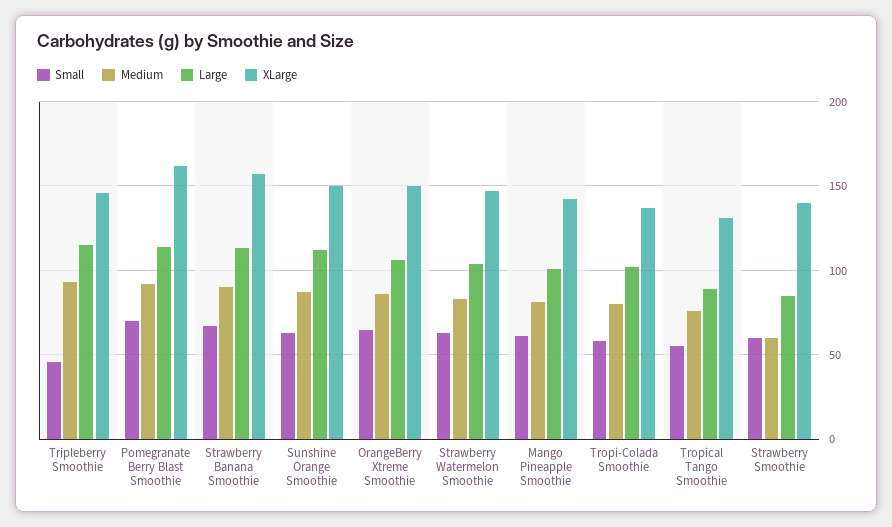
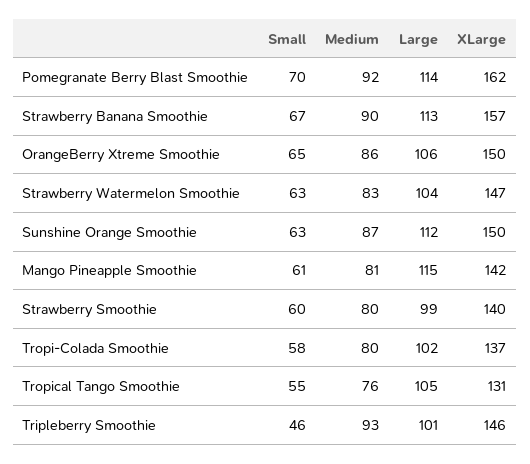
  {
    "Small": {
      "Tripleberry Smoothie": 46,
      "Pomegranate Berry Blast Smoothie": 70,
      "Strawberry Banana Smoothie": 67,
      "Sunshine Orange Smoothie": 63,
      "OrangeBerry Xtreme Smoothie": 65,
      "Strawberry Watermelon Smoothie": 63,
      "Mango Pineapple Smoothie": 61,
      "Tropi-Colada Smoothie": 58,
      "Tropical Tango Smoothie": 55,
      "Strawberry Smoothie": 60
    },
    "Medium": {
      "Tripleberry Smoothie": 93,
      "Pomegranate Berry Blast Smoothie": 92,
      "Strawberry Banana Smoothie": 90,
      "Sunshine Orange Smoothie": 87,
      "OrangeBerry Xtreme Smoothie": 86,
      "Strawberry Watermelon Smoothie": 83,
      "Mango Pineapple Smoothie": 81,
      "Tropi-Colada Smoothie": 80,
      "Tropical Tango Smoothie": 76,
-     "Strawberry Smoothie": 60
+     "Strawberry Smoothie": 80
    },
    "Large": {
-     "Tripleberry Smoothie": 115,
+     "Tripleberry Smoothie": 101,
      "Pomegranate Berry Blast Smoothie": 114,
      "Strawberry Banana Smoothie": 113,
      "Sunshine Orange Smoothie": 112,
      "OrangeBerry Xtreme Smoothie": 106,
      "Strawberry Watermelon Smoothie": 104,
-     "Mango Pineapple Smoothie": 100,
+     "Mango Pineapple Smoothie": 115,
      "Tropi-Colada Smoothie": 102,
-     "Tropical Tango Smoothie": 90,
+     "Tropical Tango Smoothie": 105,
-     "Strawberry Smoothie": 85
+     "Strawberry Smoothie": 99
    },
    "XLarge": {
      "Tripleberry Smoothie": 146,
      "Pomegranate Berry Blast Smoothie": 162,
      "Strawberry Banana Smoothie": 157,
      "Sunshine Orange Smoothie": 150,
      "OrangeBerry Xtreme Smoothie": 150,
      "Strawberry Watermelon Smoothie": 147,
      "Mango Pineapple Smoothie": 142,
      "Tropi-Colada Smoothie": 137,
      "Tropical Tango Smoothie": 131,
      "Strawberry Smoothie": 140
    }
  }

